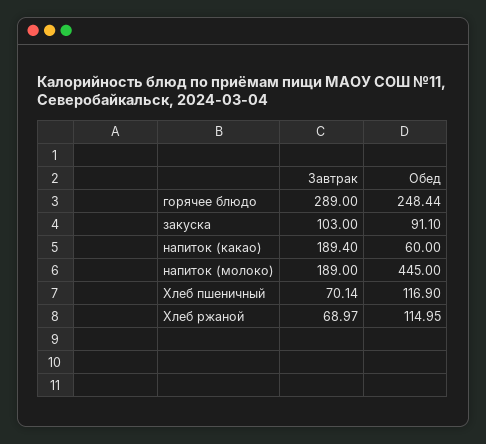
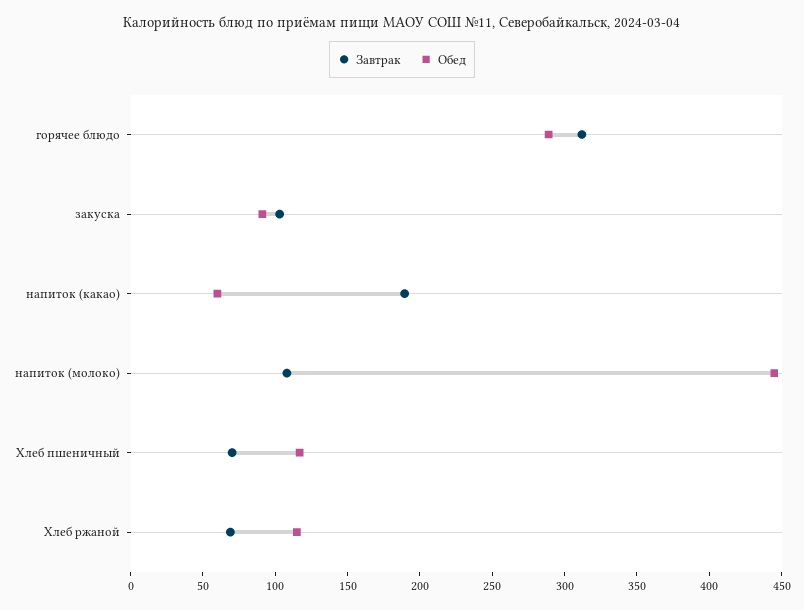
  {
    "Завтрак": {
-     "горячее блюдо": 289,
+     "горячее блюдо": 310,
      "закуска": 103,
      "напиток (какао)": 189.4,
-     "напиток (молоко)": 189,
+     "напиток (молоко)": 110,
      "Хлеб пшеничный": 70.14,
      "Хлеб ржаной": 68.97
    },
    "Обед": {
-     "горячее блюдо": 248.44,
+     "горячее блюдо": 290,
      "закуска": 91.1,
      "напиток (какао)": 60,
      "напиток (молоко)": 445,
      "Хлеб пшеничный": 116.9,
      "Хлеб ржаной": 114.95
    }
  }

